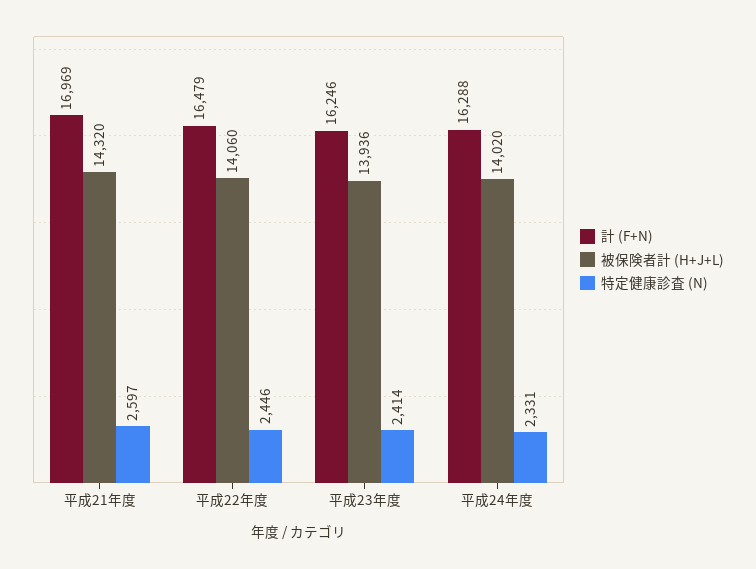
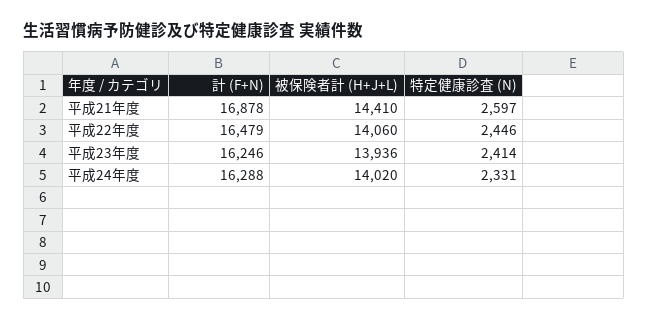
  {
    "計 (F+N)": {
-     "平成21年度": 16969,
+     "平成21年度": 16878,
      "平成22年度": 16479,
      "平成23年度": 16246,
      "平成24年度": 16288
    },
    "被保険者計 (H+J+L)": {
-     "平成21年度": 14320,
+     "平成21年度": 14410,
      "平成22年度": 14060,
      "平成23年度": 13936,
      "平成24年度": 14020
    },
    "特定健康診査 (N)": {
      "平成21年度": 2597,
      "平成22年度": 2446,
      "平成23年度": 2414,
      "平成24年度": 2331
    }
  }

